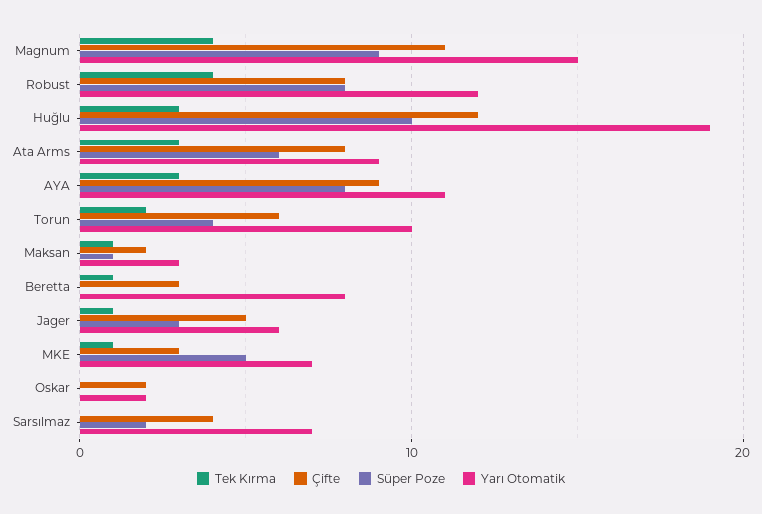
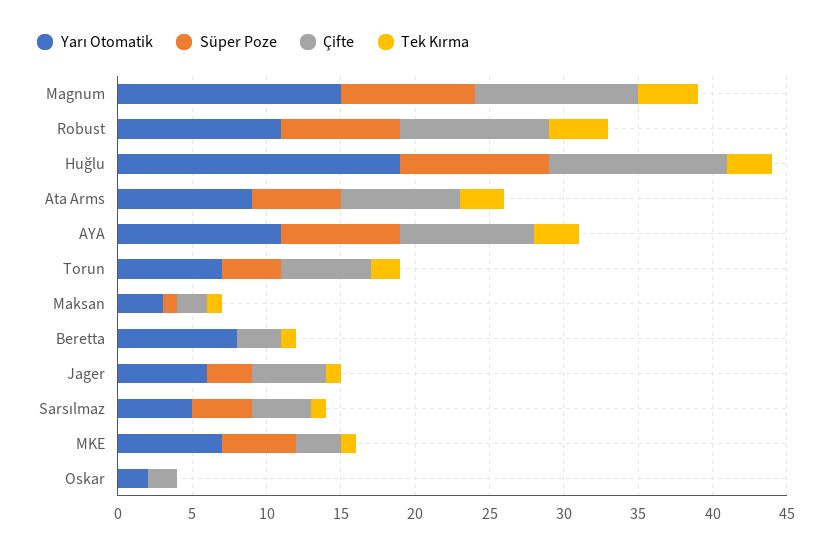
  {
    "Tek Kırma": {
      "Magnum": 4,
      "Robust": 4,
      "Huğlu": 3,
      "Ata Arms": 3,
      "AYA": 3,
      "Torun": 2,
      "Maksan": 1,
      "Beretta": 1,
      "Jager": 1,
      "MKE": 1,
      "Oskar": 0,
-     "Sarsılmaz": 0
+     "Sarsılmaz": 1
    },
    "Çifte": {
      "Magnum": 11,
-     "Robust": 8,
+     "Robust": 10,
      "Huğlu": 12,
      "Ata Arms": 8,
      "AYA": 9,
      "Torun": 6,
      "Maksan": 2,
      "Beretta": 3,
      "Jager": 5,
      "MKE": 3,
      "Oskar": 2,
      "Sarsılmaz": 4
    },
    "Süper Poze": {
      "Magnum": 9,
      "Robust": 8,
      "Huğlu": 10,
      "Ata Arms": 6,
      "AYA": 8,
      "Torun": 4,
      "Maksan": 1,
      "Beretta": 0,
      "Jager": 3,
      "MKE": 5,
      "Oskar": 0,
-     "Sarsılmaz": 2
+     "Sarsılmaz": 4
    },
    "Yarı Otomatik": {
      "Magnum": 15,
-     "Robust": 12,
+     "Robust": 11,
      "Huğlu": 19,
      "Ata Arms": 9,
      "AYA": 11,
-     "Torun": 10,
+     "Torun": 7,
      "Maksan": 3,
      "Beretta": 8,
      "Jager": 6,
      "MKE": 7,
      "Oskar": 2,
-     "Sarsılmaz": 7
+     "Sarsılmaz": 5
    }
  }

